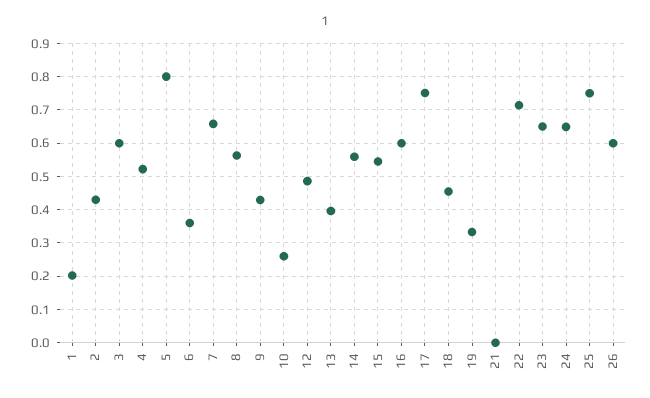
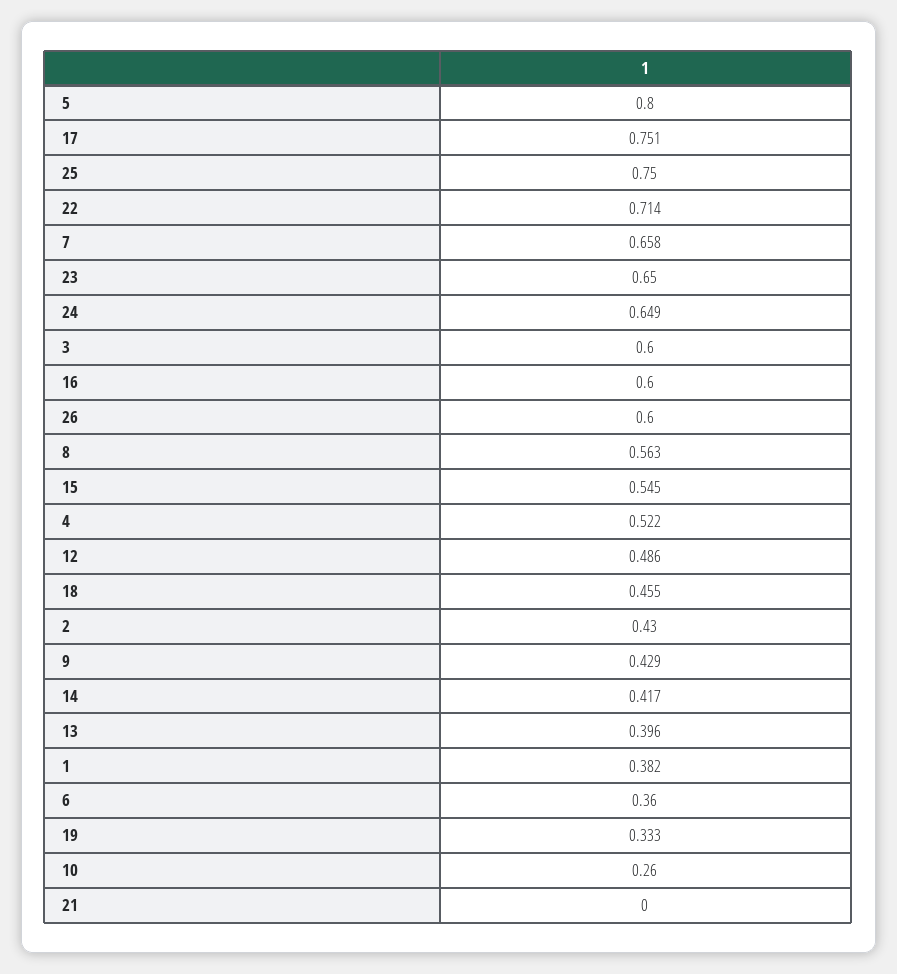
  {
-   "1": 0.2,
+   "1": 0.382,
    "2": 0.43,
    "3": 0.6,
    "4": 0.522,
    "5": 0.8,
    "6": 0.36,
    "7": 0.658,
    "8": 0.563,
    "9": 0.429,
    "10": 0.26,
    "12": 0.486,
    "13": 0.396,
-   "14": 0.56,
+   "14": 0.417,
    "15": 0.545,
    "16": 0.6,
    "17": 0.751,
    "18": 0.455,
    "19": 0.333,
    "21": 0,
    "22": 0.714,
    "23": 0.65,
    "24": 0.649,
    "25": 0.75,
    "26": 0.6
  }

